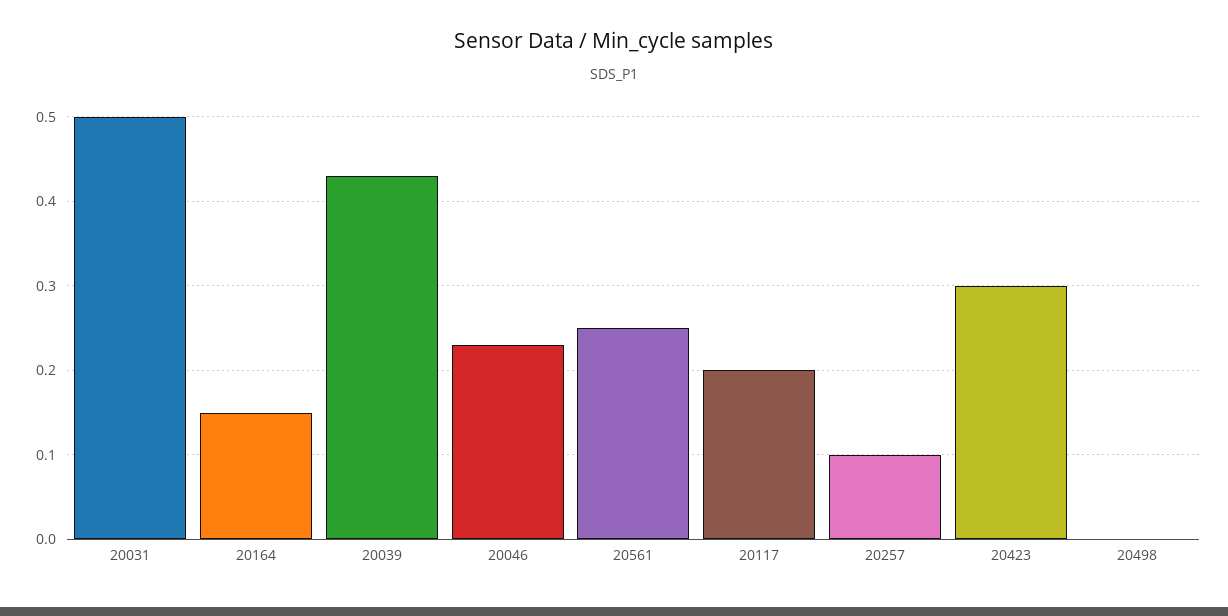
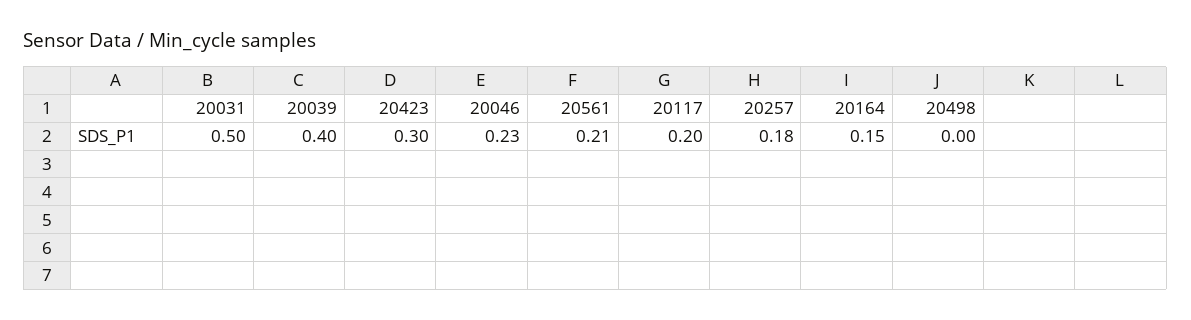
  {
    "20031": 0.5,
    "20164": 0.15,
-   "20039": 0.43,
+   "20039": 0.4,
    "20046": 0.23,
-   "20561": 0.25,
+   "20561": 0.21,
    "20117": 0.2,
-   "20257": 0.1,
+   "20257": 0.18,
    "20423": 0.3,
    "20498": 0
  }

